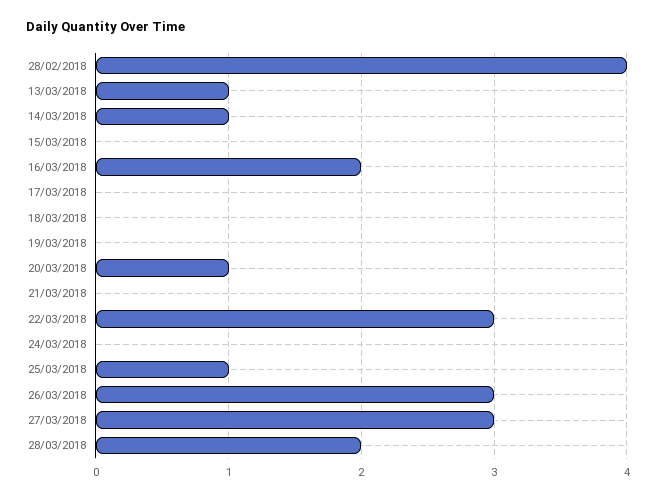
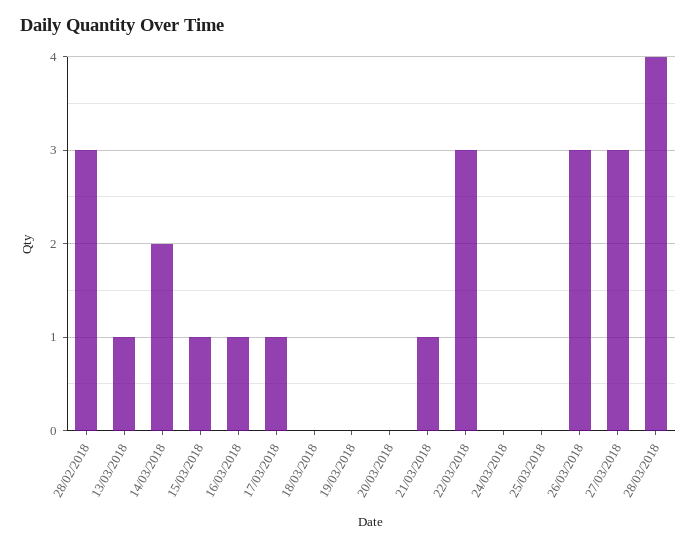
  {
-   "28/02/2018": 4,
+   "28/02/2018": 3,
    "13/03/2018": 1,
-   "14/03/2018": 1,
+   "14/03/2018": 2,
-   "15/03/2018": 0,
+   "15/03/2018": 1,
-   "16/03/2018": 2,
+   "16/03/2018": 1,
-   "17/03/2018": 0,
+   "17/03/2018": 1,
    "18/03/2018": 0,
    "19/03/2018": 0,
-   "20/03/2018": 1,
+   "20/03/2018": 0,
-   "21/03/2018": 0,
+   "21/03/2018": 1,
    "22/03/2018": 3,
    "24/03/2018": 0,
-   "25/03/2018": 1,
+   "25/03/2018": 0,
    "26/03/2018": 3,
    "27/03/2018": 3,
-   "28/03/2018": 2
+   "28/03/2018": 4
  }

